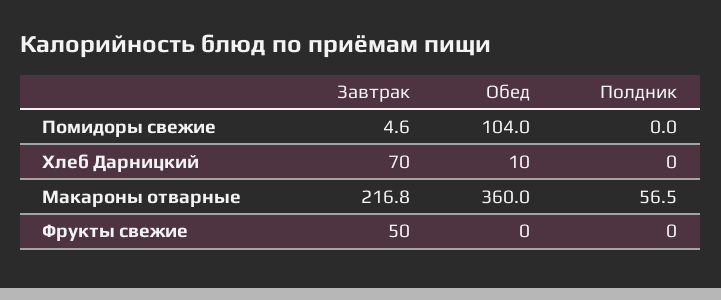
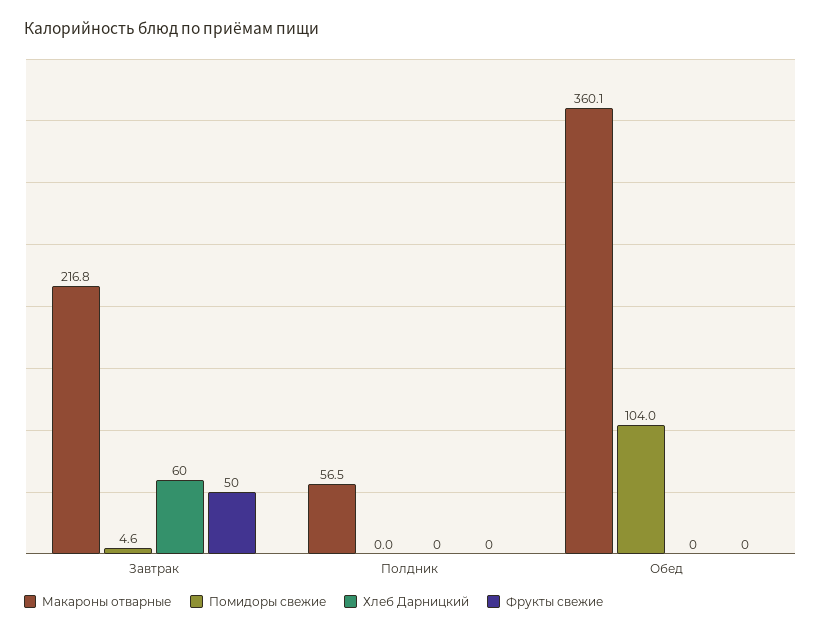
  {
    "Помидоры свежие": {
      "Завтрак": 4.6,
      "Обед": 104,
      "Полдник": 0
    },
    "Хлеб Дарницкий": {
-     "Завтрак": 70,
+     "Завтрак": 60,
-     "Обед": 10,
+     "Обед": 0,
      "Полдник": 0
    },
    "Макароны отварные": {
      "Завтрак": 216.8,
-     "Обед": 360,
+     "Обед": 360.1,
      "Полдник": 56.5
    },
    "Фрукты свежие": {
      "Завтрак": 50,
      "Обед": 0,
      "Полдник": 0
    }
  }

